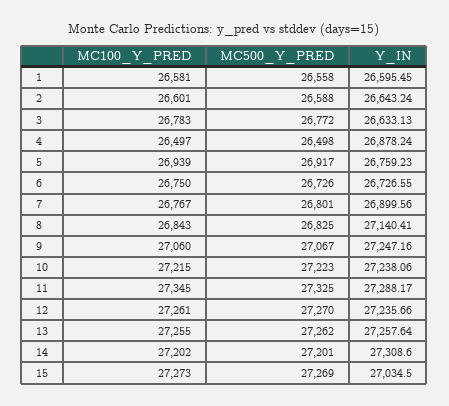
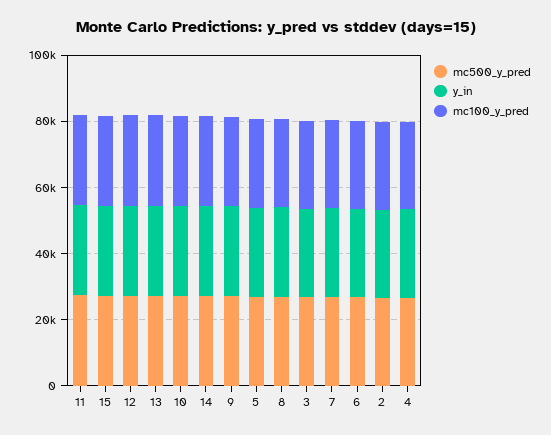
  {
    "MC100_Y_PRED": {
-     "1": 26581,
      "2": 26601,
      "3": 26783,
      "4": 26497,
      "5": 26939,
      "6": 26750,
      "7": 26767,
      "8": 26843,
      "9": 27060,
      "10": 27215,
      "11": 27345,
      "12": 27261,
      "13": 27255,
      "14": 27202,
      "15": 27273
    },
    "MC500_Y_PRED": {
-     "1": 26558,
      "2": 26588,
      "3": 26772,
      "4": 26498,
      "5": 26917,
      "6": 26726,
      "7": 26801,
      "8": 26825,
      "9": 27067,
      "10": 27223,
      "11": 27325,
      "12": 27270,
      "13": 27262,
      "14": 27201,
      "15": 27269
    },
    "Y_IN": {
-     "1": 26595.45,
      "2": 26643.24,
      "3": 26633.13,
      "4": 26878.24,
      "5": 26759.23,
      "6": 26726.55,
      "7": 26899.56,
      "8": 27140.41,
      "9": 27247.16,
      "10": 27238.06,
      "11": 27288.17,
      "12": 27235.66,
      "13": 27257.64,
      "14": 27308.6,
      "15": 27034.5
    }
  }

